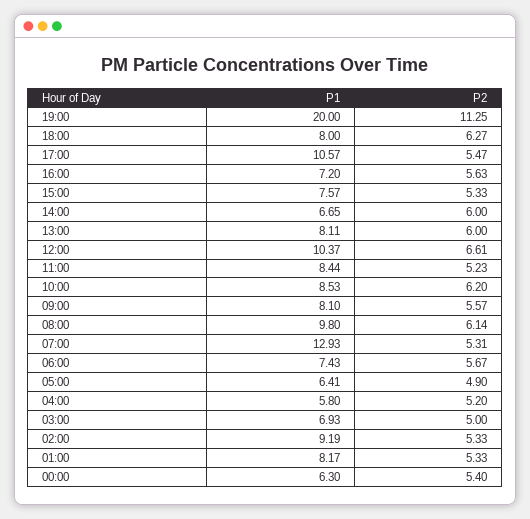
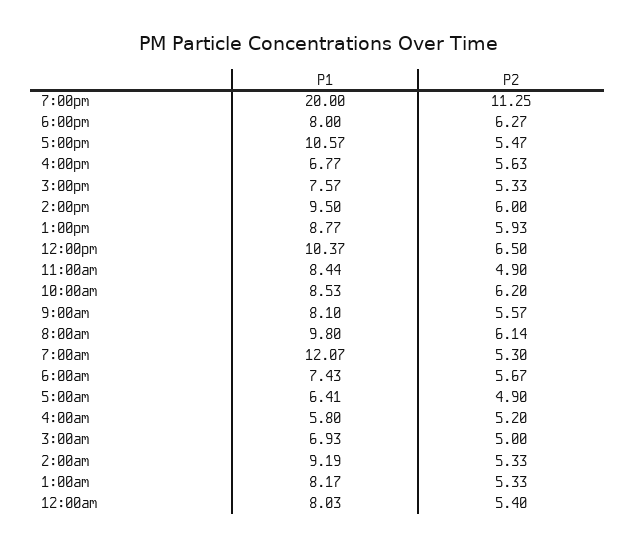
  {
    "P1": {
      "19:00": 20,
      "18:00": 8,
      "17:00": 10.57,
-     "16:00": 7.2,
+     "16:00": 6.77,
      "15:00": 7.57,
-     "14:00": 6.65,
+     "14:00": 9.5,
-     "13:00": 8.11,
+     "13:00": 8.77,
      "12:00": 10.37,
      "11:00": 8.44,
      "10:00": 8.53,
      "09:00": 8.1,
      "08:00": 9.8,
-     "07:00": 12.93,
+     "07:00": 12.07,
      "06:00": 7.43,
      "05:00": 6.41,
      "04:00": 5.8,
      "03:00": 6.93,
      "02:00": 9.19,
      "01:00": 8.17,
-     "00:00": 6.3
+     "00:00": 8.03
    },
    "P2": {
      "19:00": 11.25,
      "18:00": 6.27,
      "17:00": 5.47,
      "16:00": 5.63,
      "15:00": 5.33,
      "14:00": 6,
-     "13:00": 6,
+     "13:00": 5.93,
-     "12:00": 6.61,
+     "12:00": 6.5,
-     "11:00": 5.23,
+     "11:00": 4.9,
      "10:00": 6.2,
      "09:00": 5.57,
      "08:00": 6.14,
-     "07:00": 5.31,
+     "07:00": 5.3,
      "06:00": 5.67,
      "05:00": 4.9,
      "04:00": 5.2,
      "03:00": 5,
      "02:00": 5.33,
      "01:00": 5.33,
      "00:00": 5.4
    }
  }

